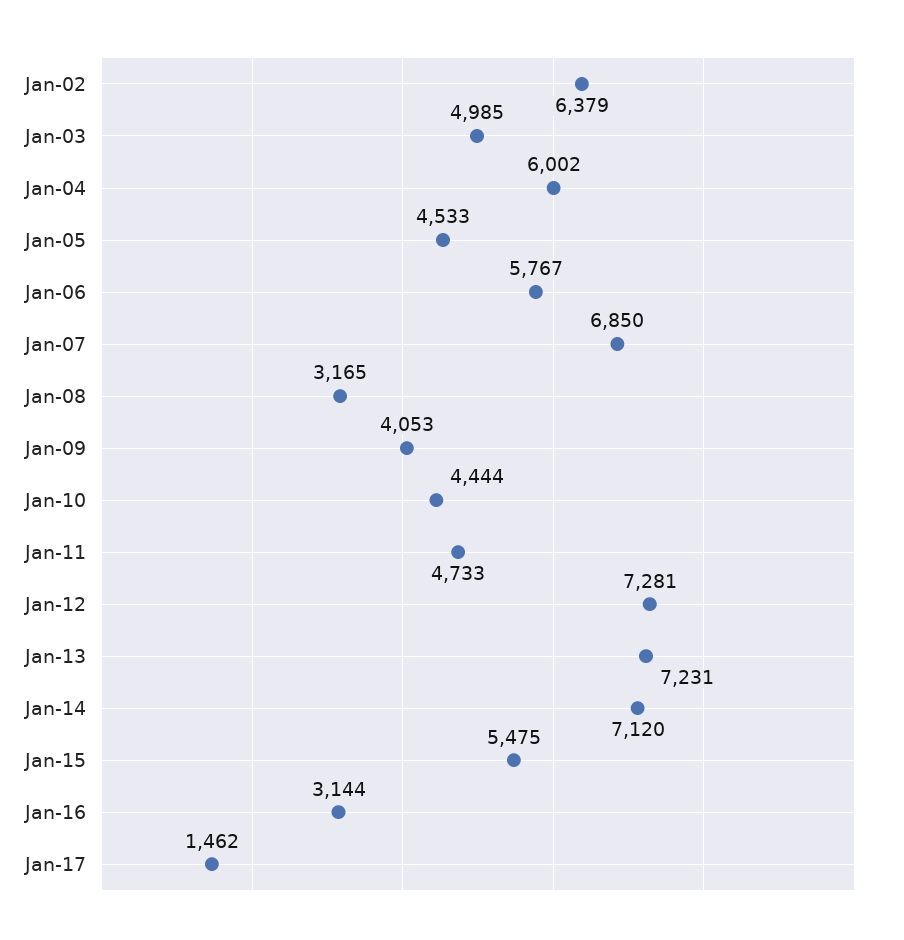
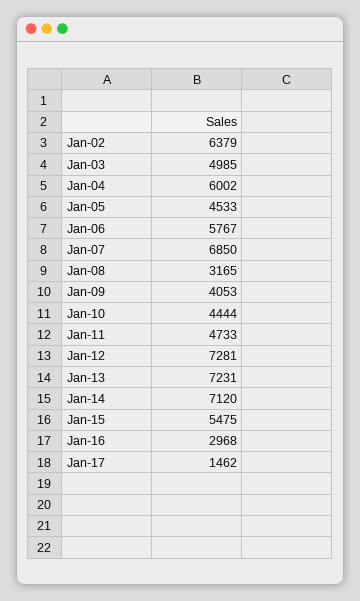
  {
    "Jan-02": 6379,
    "Jan-03": 4985,
    "Jan-04": 6002,
    "Jan-05": 4533,
    "Jan-06": 5767,
    "Jan-07": 6850,
    "Jan-08": 3165,
    "Jan-09": 4053,
    "Jan-10": 4444,
    "Jan-11": 4733,
    "Jan-12": 7281,
    "Jan-13": 7231,
    "Jan-14": 7120,
    "Jan-15": 5475,
-   "Jan-16": 3144,
+   "Jan-16": 2968,
    "Jan-17": 1462
  }

